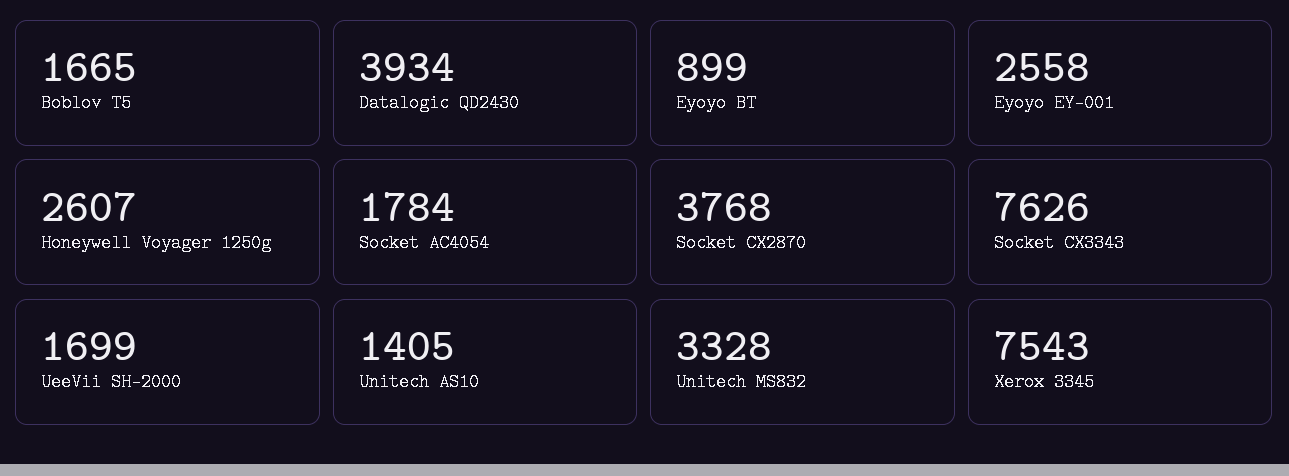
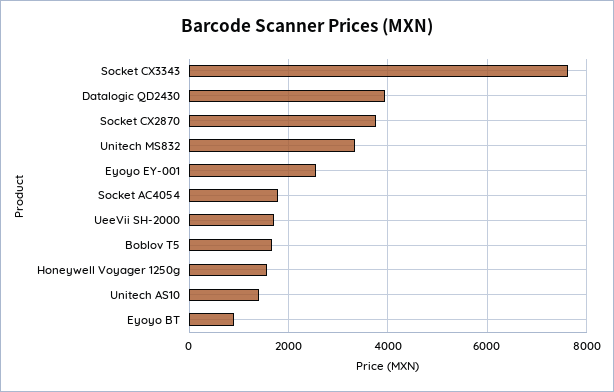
  {
    "Boblov T5": 1665,
    "Datalogic QD2430": 3934,
    "Eyoyo BT": 899,
    "Eyoyo EY-001": 2558,
-   "Honeywell Voyager 1250g": 2607,
+   "Honeywell Voyager 1250g": 1600,
    "Socket AC4054": 1784,
    "Socket CX2870": 3768,
    "Socket CX3343": 7626,
    "UeeVii SH-2000": 1699,
    "Unitech AS10": 1405,
-   "Unitech MS832": 3328,
+   "Unitech MS832": 3328
-   "Xerox 3345": 7543
  }

